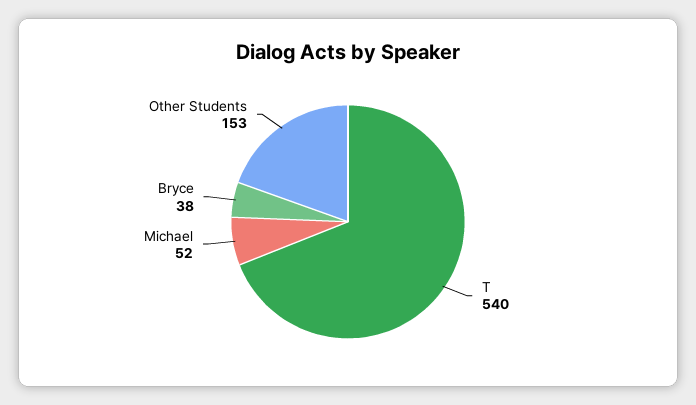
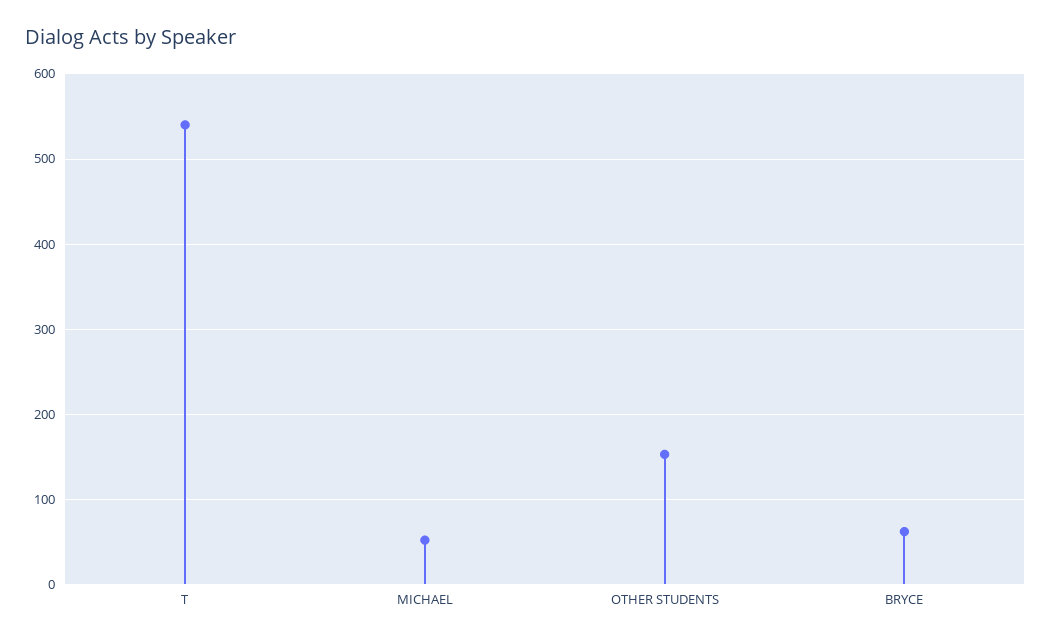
  {
    "T": 540,
    "Michael": 52,
-   "Bryce": 38,
+   "Bryce": 60,
    "Other Students": 153
  }

